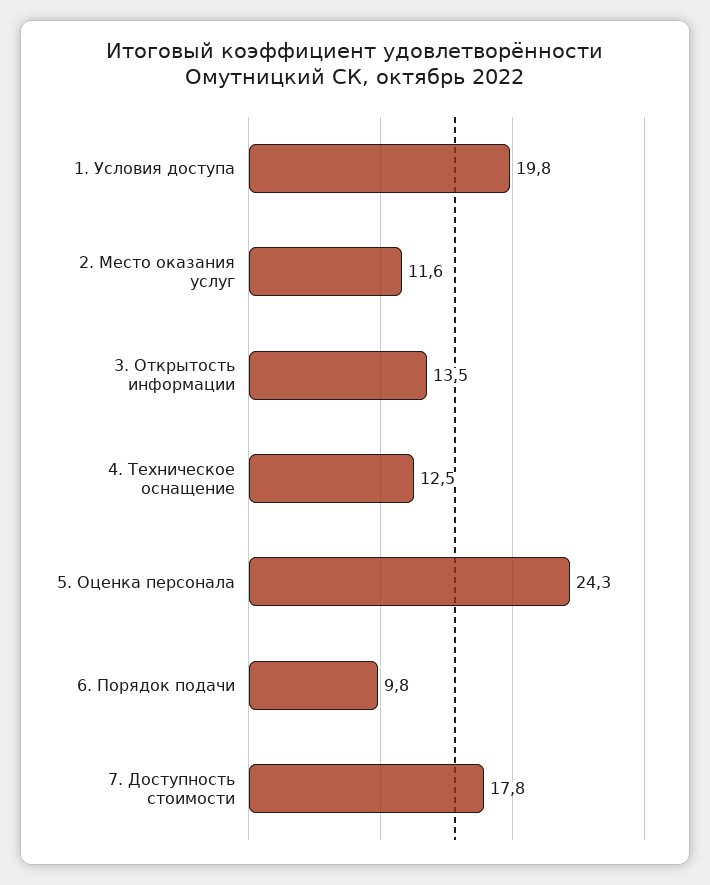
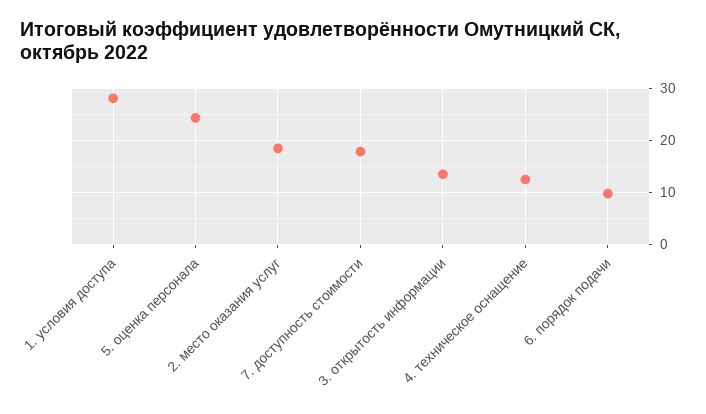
  {
-   "1. Условия доступа": 19.8,
+   "1. Условия доступа": 28,
-   "2. Место оказания услуг": 11.6,
+   "2. Место оказания услуг": 18,
    "3. Открытость информации": 13.5,
    "4. Техническое оснащение": 12.5,
    "5. Оценка персонала": 24.3,
    "6. Порядок подачи": 9.8,
    "7. Доступность стоимости": 17.8
  }

